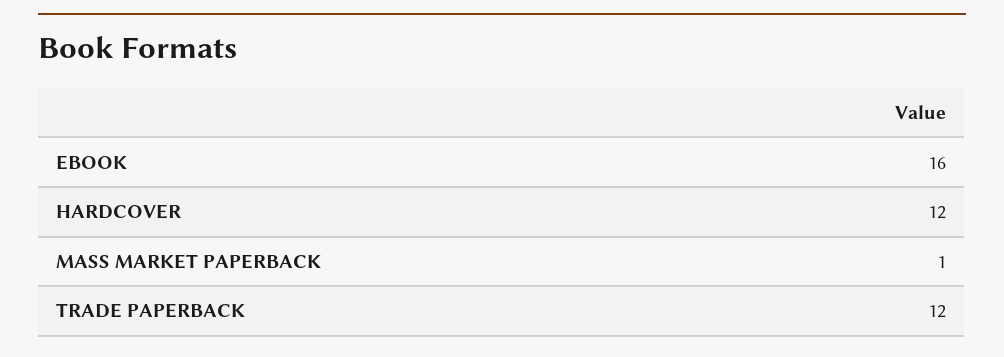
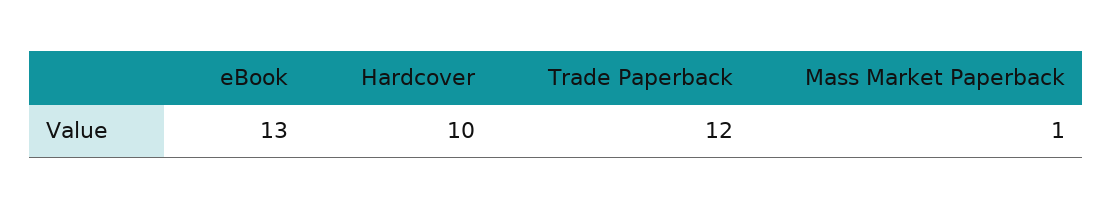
  {
-   "EBOOK": 16,
+   "EBOOK": 13,
-   "HARDCOVER": 12,
+   "HARDCOVER": 10,
    "MASS MARKET PAPERBACK": 1,
    "TRADE PAPERBACK": 12
  }

